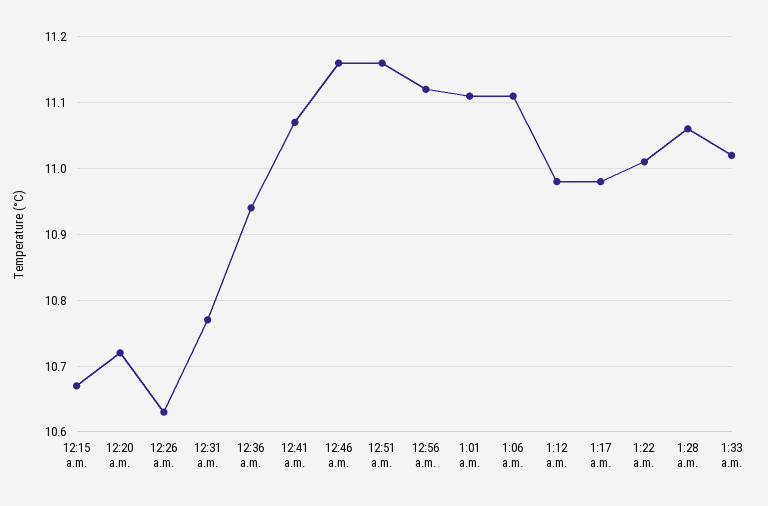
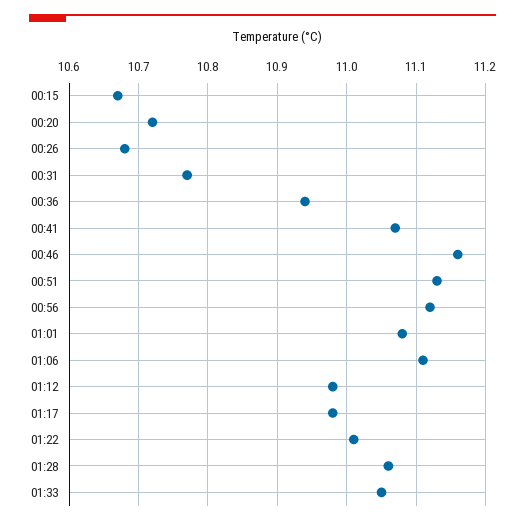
  {
    "12:15 a.m.": 10.67,
    "12:20 a.m.": 10.72,
-   "12:26 a.m.": 10.63,
+   "12:26 a.m.": 10.68,
    "12:31 a.m.": 10.77,
    "12:36 a.m.": 10.94,
    "12:41 a.m.": 11.07,
    "12:46 a.m.": 11.16,
-   "12:51 a.m.": 11.16,
+   "12:51 a.m.": 11.13,
    "12:56 a.m.": 11.12,
-   "1:01 a.m.": 11.11,
+   "1:01 a.m.": 11.08,
    "1:06 a.m.": 11.11,
    "1:12 a.m.": 10.98,
    "1:17 a.m.": 10.98,
    "1:22 a.m.": 11.01,
    "1:28 a.m.": 11.06,
-   "1:33 a.m.": 11.02
+   "1:33 a.m.": 11.05
  }

